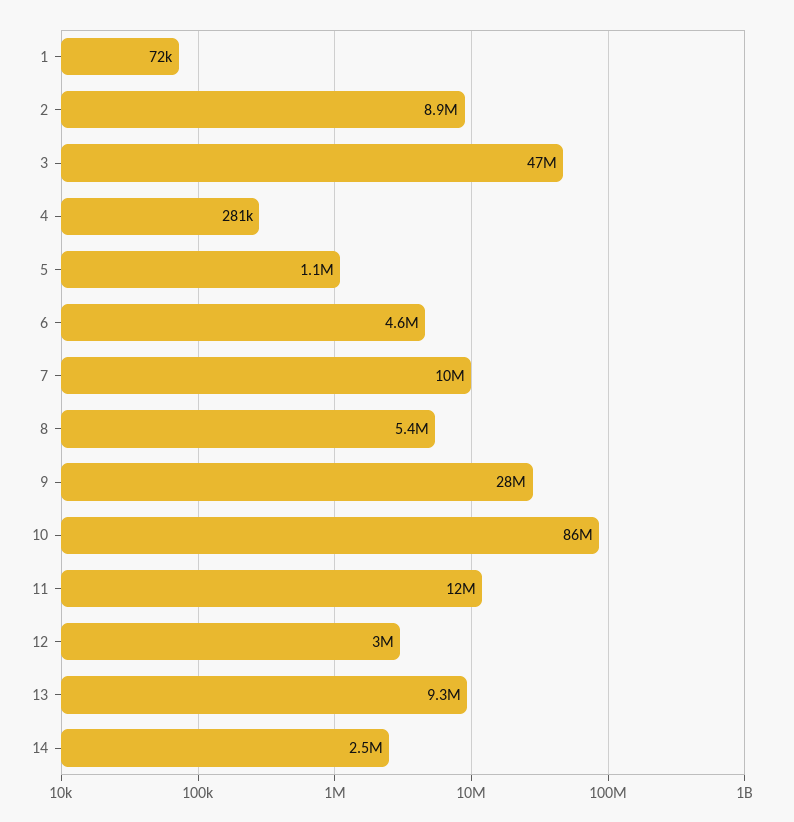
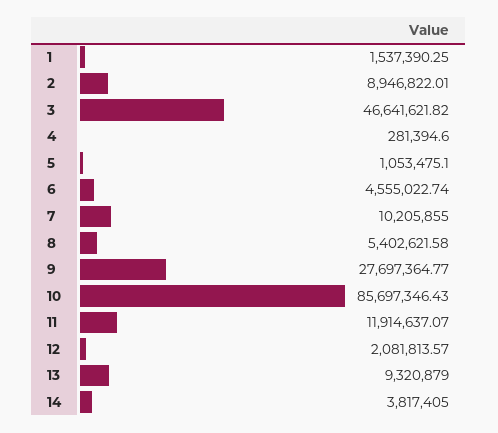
  {
-   "1": 72000,
+   "1": 1537390.25,
    "2": 8946822.01,
    "3": 46641621.82,
    "4": 281394.6,
    "5": 1053475.1,
    "6": 4555022.74,
    "7": 10205855,
    "8": 5402621.58,
    "9": 27697364.77,
    "10": 85697346.43,
    "11": 11914637.07,
-   "12": 3000000,
+   "12": 2081813.57,
    "13": 9320879,
-   "14": 2500000
+   "14": 3817405
  }

